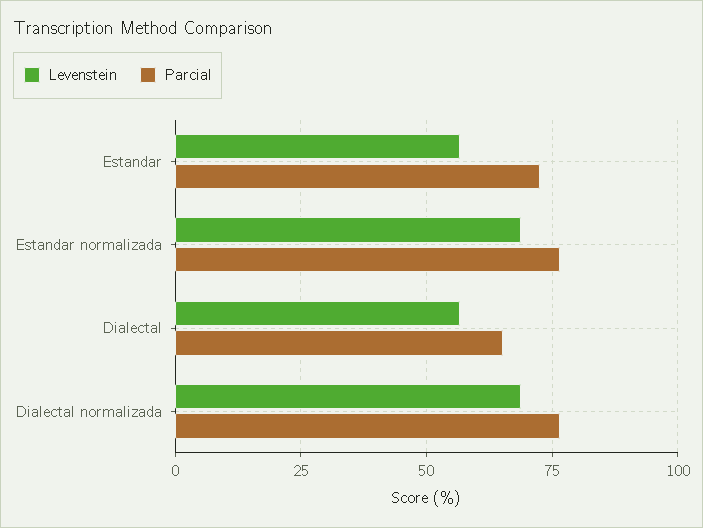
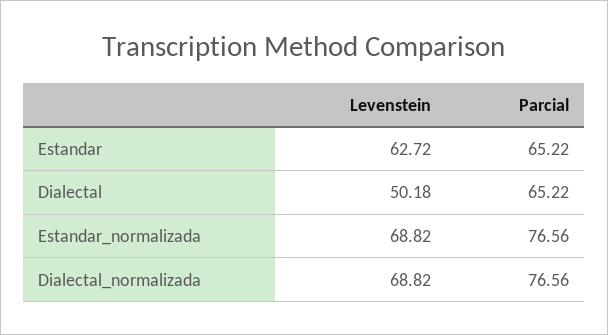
  {
    "Levenstein": {
-     "Estandar": 57.5,
+     "Estandar": 62.72,
      "Estandar normalizada": 68.82,
-     "Dialectal": 57.5,
+     "Dialectal": 50.18,
      "Dialectal normalizada": 68.82
    },
    "Parcial": {
-     "Estandar": 72.5,
+     "Estandar": 65.22,
      "Estandar normalizada": 76.56,
      "Dialectal": 65.22,
      "Dialectal normalizada": 76.56
    }
  }

